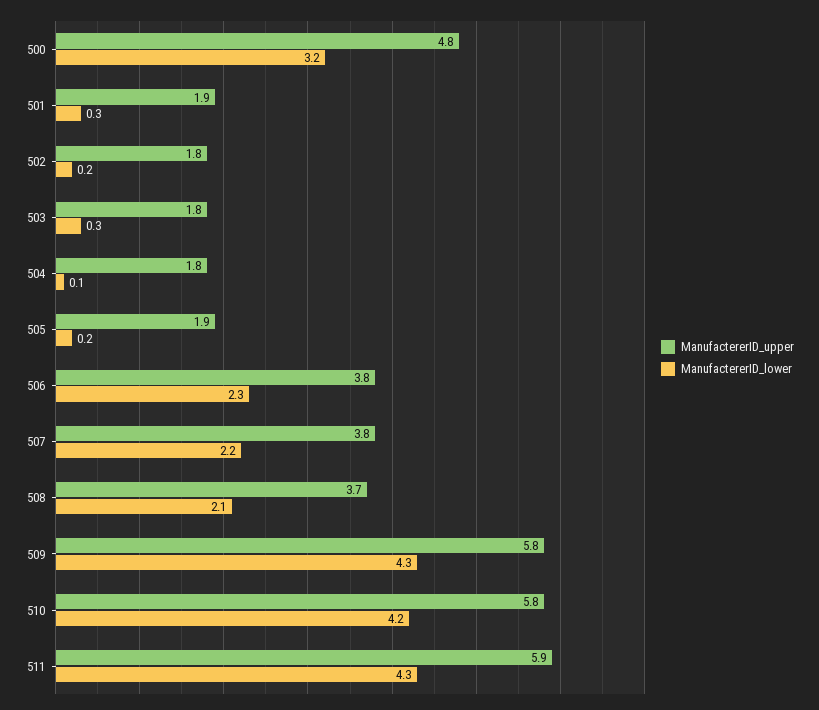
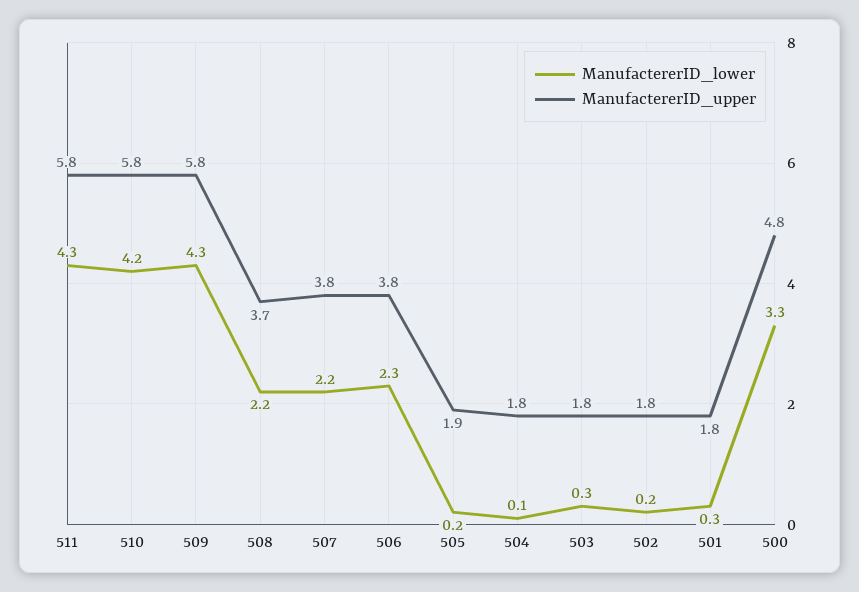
  {
    "ManufactererID_upper": {
      "500": 4.8,
-     "501": 1.9,
+     "501": 1.8,
      "502": 1.8,
      "503": 1.8,
      "504": 1.8,
      "505": 1.9,
      "506": 3.8,
      "507": 3.8,
      "508": 3.7,
      "509": 5.8,
      "510": 5.8,
-     "511": 5.9
+     "511": 5.8
    },
    "ManufactererID_lower": {
-     "500": 3.2,
+     "500": 3.3,
      "501": 0.3,
      "502": 0.2,
      "503": 0.3,
      "504": 0.1,
      "505": 0.2,
      "506": 2.3,
      "507": 2.2,
-     "508": 2.1,
+     "508": 2.2,
      "509": 4.3,
      "510": 4.2,
      "511": 4.3
    }
  }

